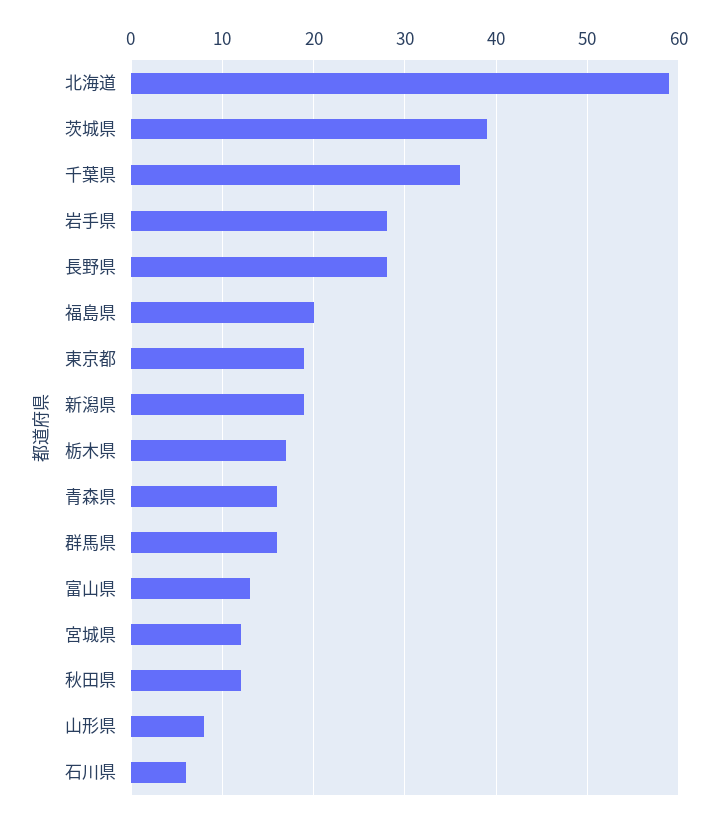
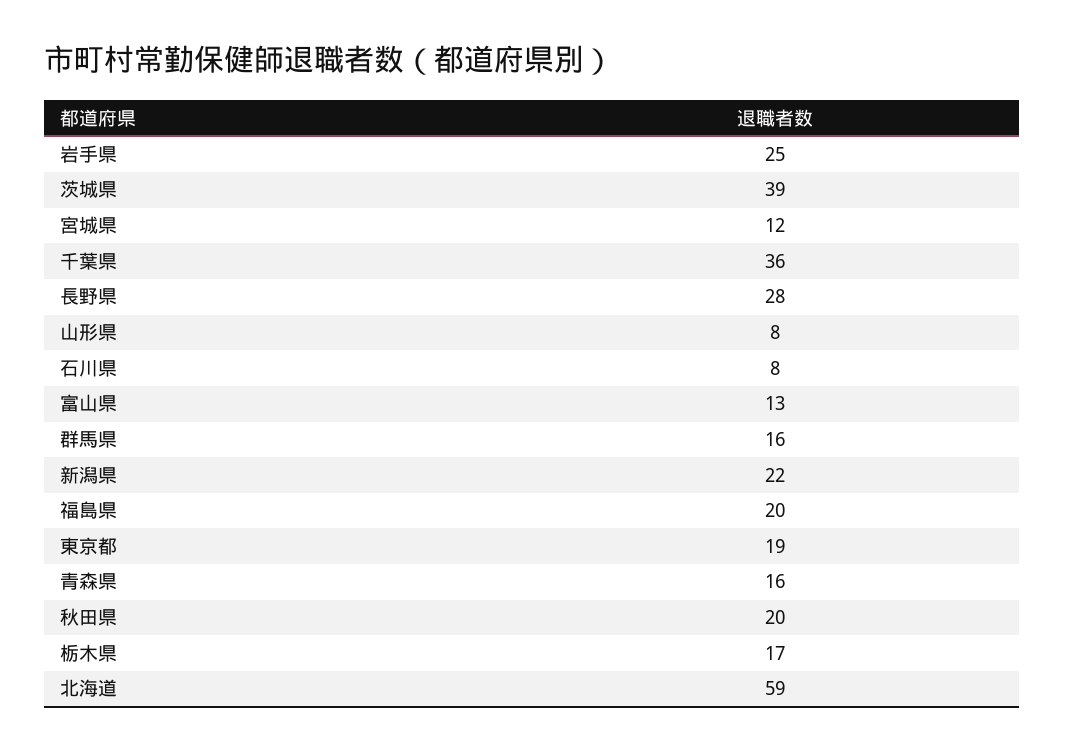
  {
    "北海道": 59,
    "茨城県": 39,
    "千葉県": 36,
-   "岩手県": 28,
+   "岩手県": 25,
    "長野県": 28,
    "福島県": 20,
    "東京都": 19,
-   "新潟県": 19,
+   "新潟県": 22,
    "栃木県": 17,
    "青森県": 16,
    "群馬県": 16,
    "富山県": 13,
    "宮城県": 12,
-   "秋田県": 12,
+   "秋田県": 20,
    "山形県": 8,
-   "石川県": 6
+   "石川県": 8
  }

